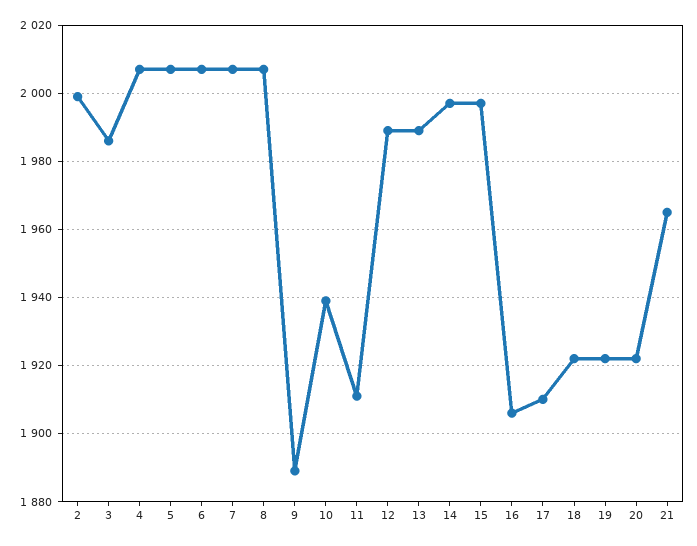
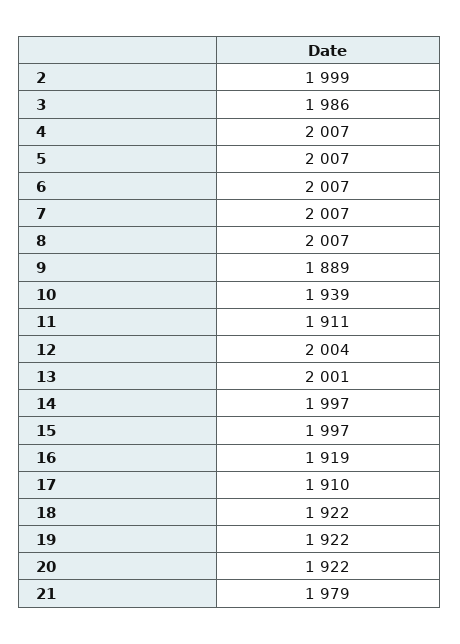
  {
    "2": 1999,
    "3": 1986,
    "4": 2007,
    "5": 2007,
    "6": 2007,
    "7": 2007,
    "8": 2007,
    "9": 1889,
    "10": 1939,
    "11": 1911,
-   "12": 1990,
+   "12": 2004,
-   "13": 1990,
+   "13": 2001,
    "14": 1997,
    "15": 1997,
-   "16": 1905,
+   "16": 1919,
    "17": 1910,
    "18": 1922,
    "19": 1922,
    "20": 1922,
-   "21": 1965
+   "21": 1979
  }

